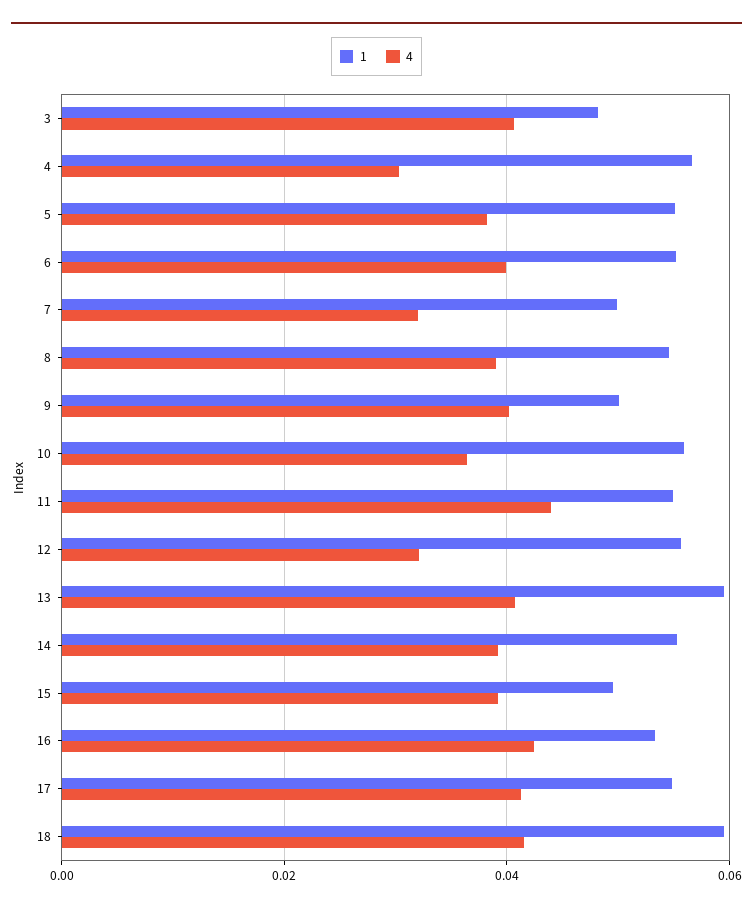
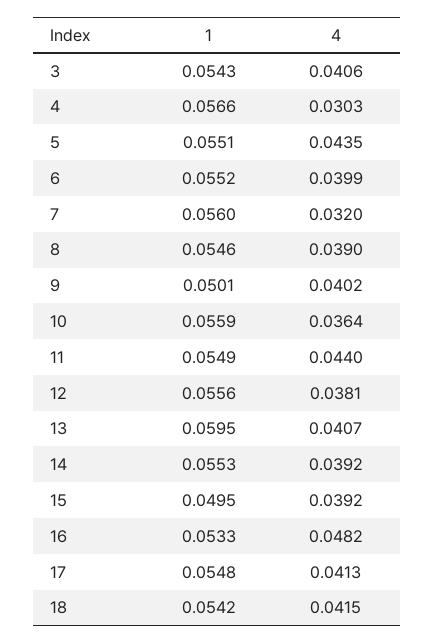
  {
    "1": {
-     "3": 0.048,
+     "3": 0.0543,
      "4": 0.0566,
      "5": 0.0551,
      "6": 0.0552,
-     "7": 0.05,
+     "7": 0.056,
      "8": 0.0546,
      "9": 0.0501,
      "10": 0.0559,
      "11": 0.0549,
      "12": 0.0556,
      "13": 0.0595,
      "14": 0.0553,
      "15": 0.0495,
      "16": 0.0533,
      "17": 0.0548,
-     "18": 0.06
+     "18": 0.0542
    },
    "4": {
      "3": 0.0406,
      "4": 0.0303,
-     "5": 0.038,
+     "5": 0.0435,
      "6": 0.0399,
      "7": 0.032,
      "8": 0.039,
      "9": 0.0402,
      "10": 0.0364,
      "11": 0.044,
-     "12": 0.032,
+     "12": 0.0381,
      "13": 0.0407,
      "14": 0.0392,
      "15": 0.0392,
-     "16": 0.042,
+     "16": 0.0482,
      "17": 0.0413,
      "18": 0.0415
    }
  }

